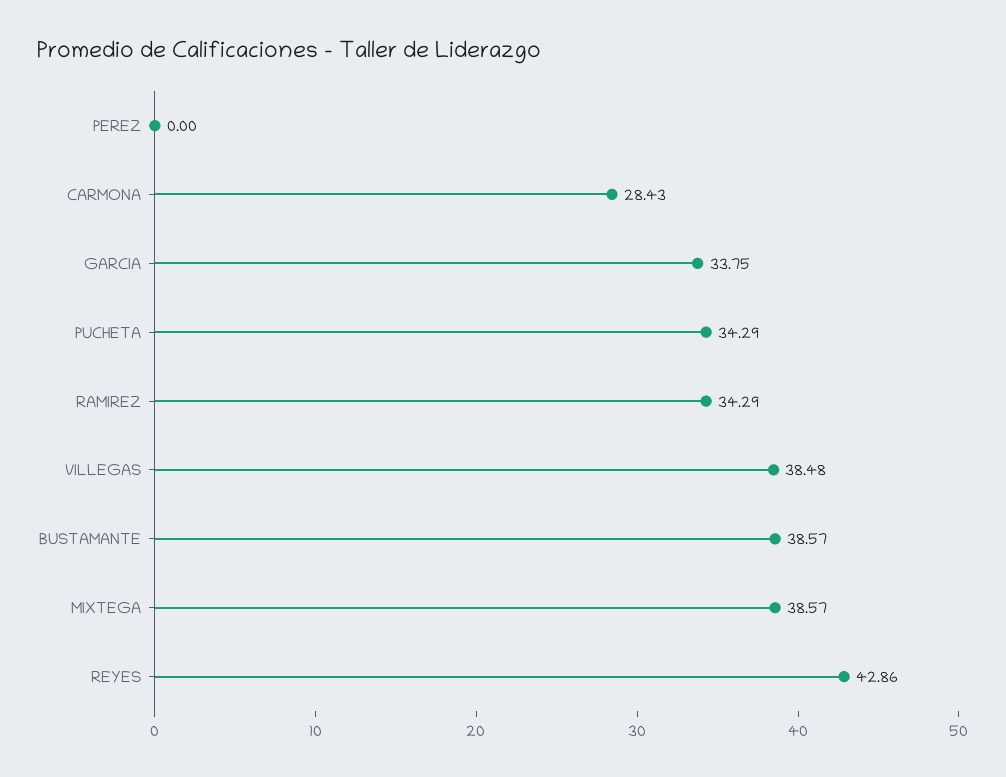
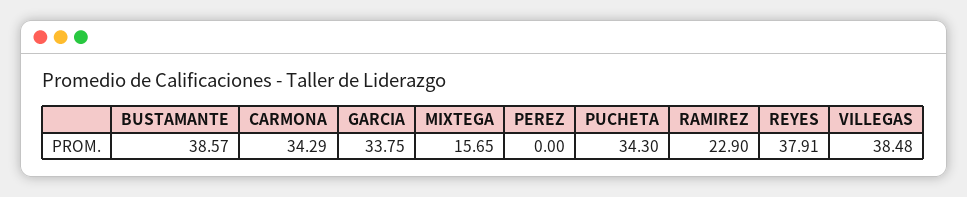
  {
    "PEREZ": 0,
-   "CARMONA": 28.43,
+   "CARMONA": 34.29,
    "GARCIA": 33.75,
-   "PUCHETA": 34.29,
+   "PUCHETA": 34.3,
-   "RAMIREZ": 34.29,
+   "RAMIREZ": 22.9,
    "VILLEGAS": 38.48,
    "BUSTAMANTE": 38.57,
-   "MIXTEGA": 38.57,
+   "MIXTEGA": 15.65,
-   "REYES": 42.86
+   "REYES": 37.91
  }

